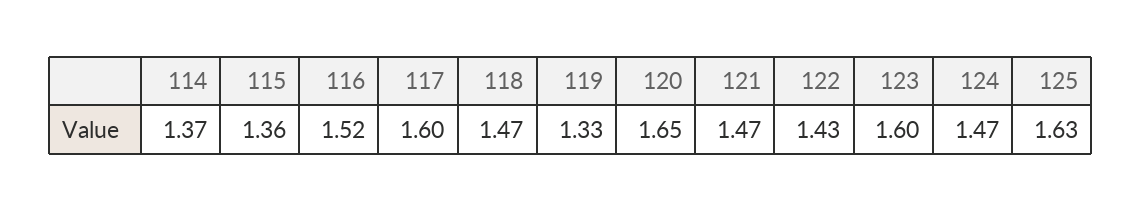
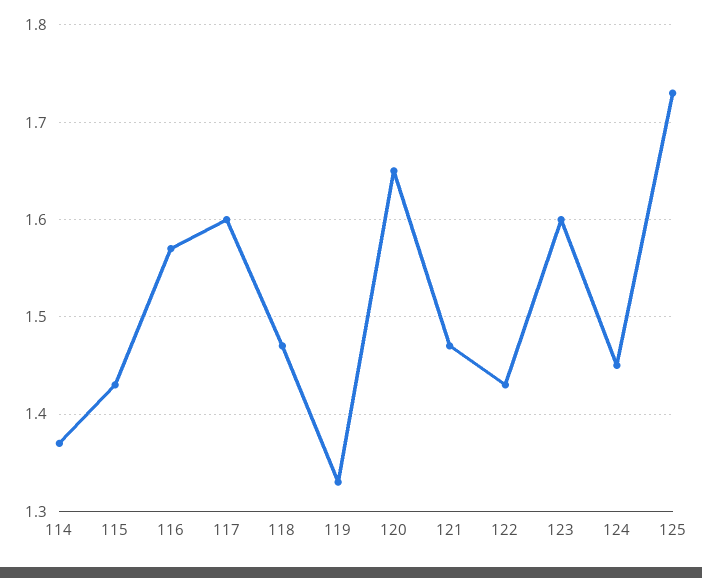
  {
    "114": 1.37,
-   "115": 1.36,
+   "115": 1.43,
-   "116": 1.52,
+   "116": 1.57,
    "117": 1.6,
    "118": 1.47,
    "119": 1.33,
    "120": 1.65,
    "121": 1.47,
    "122": 1.43,
    "123": 1.6,
-   "124": 1.47,
+   "124": 1.45,
-   "125": 1.63
+   "125": 1.73
  }

